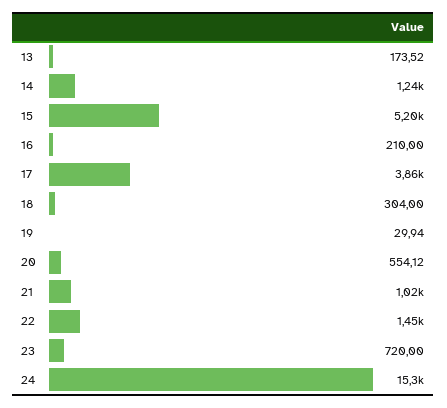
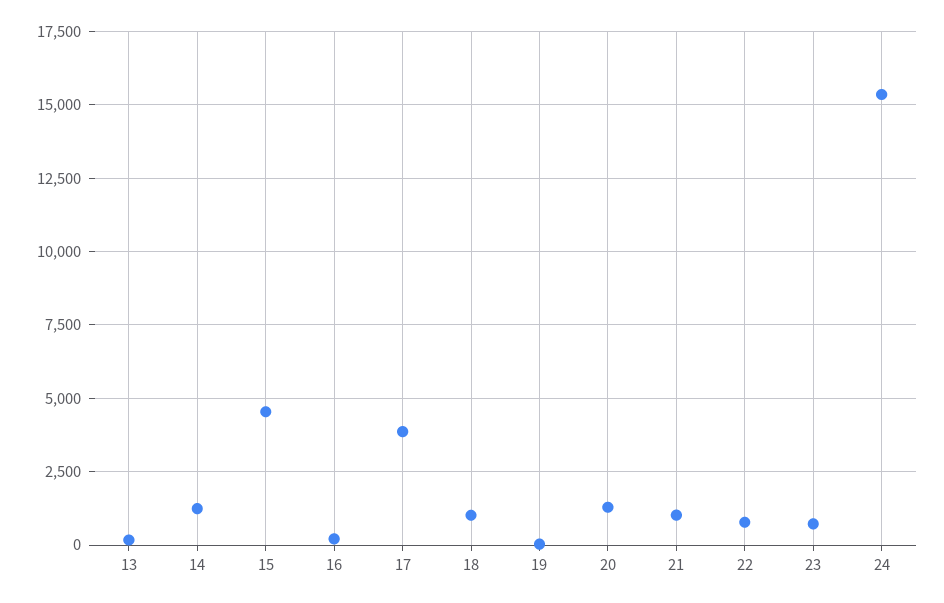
  {
    "13": 173.52,
    "14": 1240,
-   "15": 5200,
+   "15": 4500,
    "16": 210,
    "17": 3860,
-   "18": 304,
+   "18": 1000,
    "19": 29.94,
-   "20": 554.12,
+   "20": 1250,
    "21": 1020,
-   "22": 1450,
+   "22": 750,
    "23": 720,
    "24": 15300
  }

